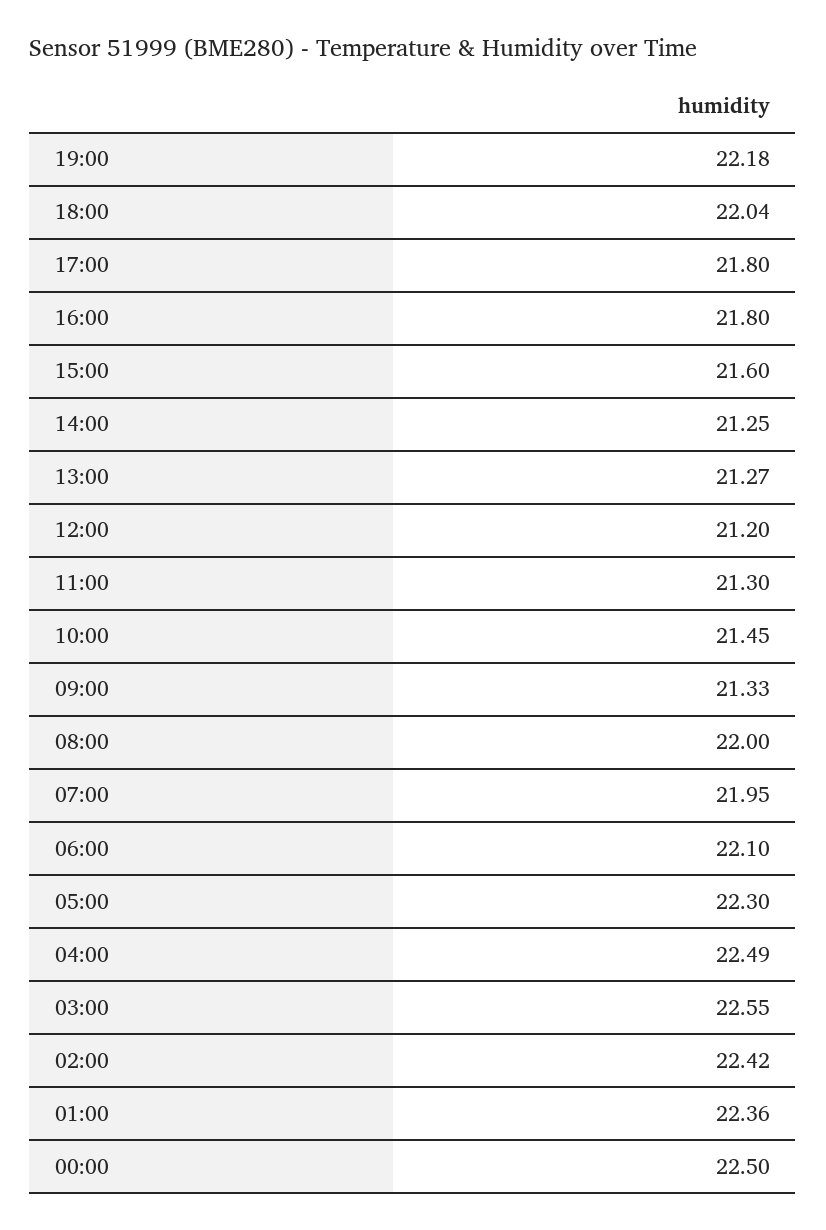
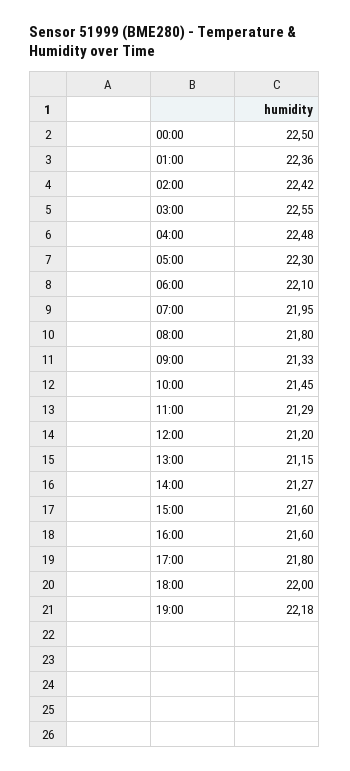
  {
    "19:00": 22.18,
-   "18:00": 22.04,
+   "18:00": 22,
    "17:00": 21.8,
-   "16:00": 21.8,
+   "16:00": 21.6,
    "15:00": 21.6,
-   "14:00": 21.25,
+   "14:00": 21.27,
-   "13:00": 21.27,
+   "13:00": 21.15,
    "12:00": 21.2,
-   "11:00": 21.3,
+   "11:00": 21.29,
    "10:00": 21.45,
    "09:00": 21.33,
-   "08:00": 22,
+   "08:00": 21.8,
    "07:00": 21.95,
    "06:00": 22.1,
    "05:00": 22.3,
-   "04:00": 22.49,
+   "04:00": 22.48,
    "03:00": 22.55,
    "02:00": 22.42,
    "01:00": 22.36,
    "00:00": 22.5
  }

